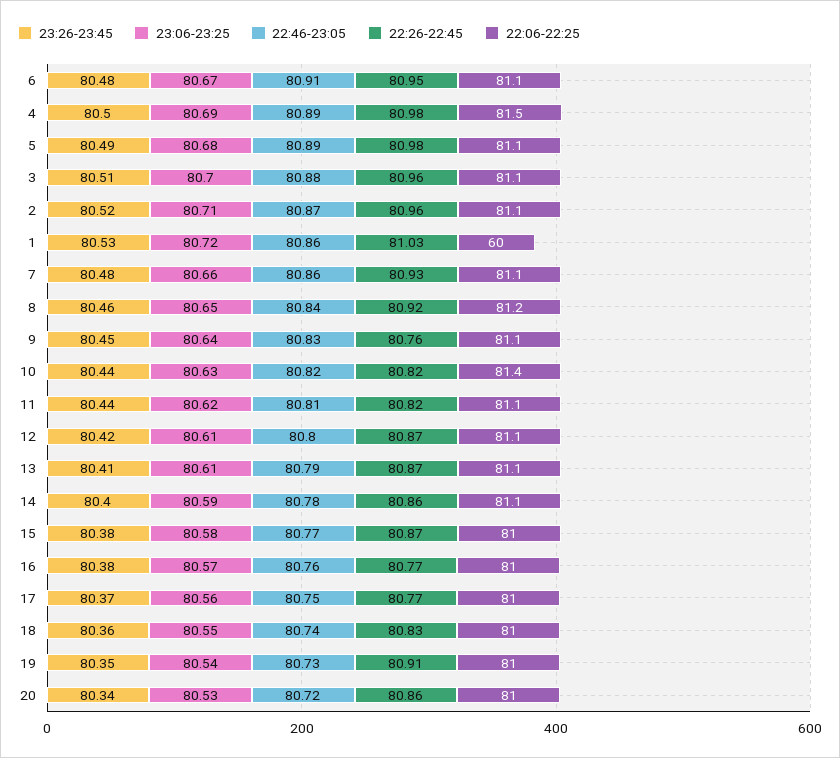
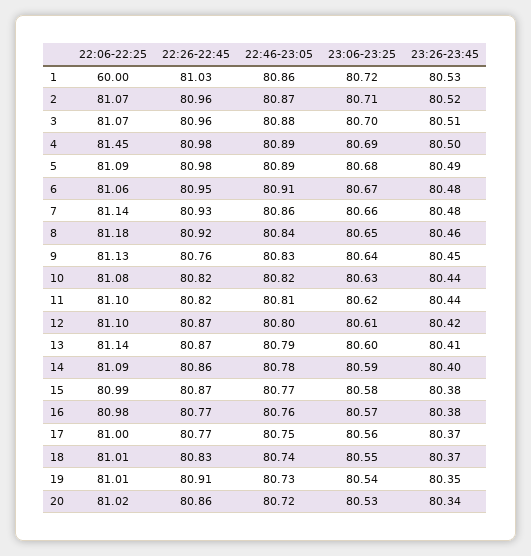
  {
    "23:26-23:45": {
      "6": 80.48,
      "4": 80.5,
      "5": 80.49,
      "3": 80.51,
      "2": 80.52,
      "1": 80.53,
      "7": 80.48,
      "8": 80.46,
      "9": 80.45,
      "10": 80.44,
      "11": 80.44,
      "12": 80.42,
      "13": 80.41,
      "14": 80.4,
      "15": 80.38,
      "16": 80.38,
      "17": 80.37,
-     "18": 80.36,
+     "18": 80.37,
      "19": 80.35,
      "20": 80.34
    },
    "23:06-23:25": {
      "6": 80.67,
      "4": 80.69,
      "5": 80.68,
      "3": 80.7,
      "2": 80.71,
      "1": 80.72,
      "7": 80.66,
      "8": 80.65,
      "9": 80.64,
      "10": 80.63,
      "11": 80.62,
      "12": 80.61,
-     "13": 80.61,
+     "13": 80.6,
      "14": 80.59,
      "15": 80.58,
      "16": 80.57,
      "17": 80.56,
      "18": 80.55,
      "19": 80.54,
      "20": 80.53
    },
    "22:46-23:05": {
      "6": 80.91,
      "4": 80.89,
      "5": 80.89,
      "3": 80.88,
      "2": 80.87,
      "1": 80.86,
      "7": 80.86,
      "8": 80.84,
      "9": 80.83,
      "10": 80.82,
      "11": 80.81,
      "12": 80.8,
      "13": 80.79,
      "14": 80.78,
      "15": 80.77,
      "16": 80.76,
      "17": 80.75,
      "18": 80.74,
      "19": 80.73,
      "20": 80.72
    },
    "22:26-22:45": {
      "6": 80.95,
      "4": 80.98,
      "5": 80.98,
      "3": 80.96,
      "2": 80.96,
      "1": 81.03,
      "7": 80.93,
      "8": 80.92,
      "9": 80.76,
      "10": 80.82,
      "11": 80.82,
      "12": 80.87,
      "13": 80.87,
      "14": 80.86,
      "15": 80.87,
      "16": 80.77,
      "17": 80.77,
      "18": 80.83,
      "19": 80.91,
      "20": 80.86
    },
    "22:06-22:25": {
      "6": 81.06,
      "4": 81.45,
      "5": 81.09,
      "3": 81.07,
      "2": 81.07,
      "1": 60,
      "7": 81.14,
      "8": 81.18,
      "9": 81.13,
-     "10": 81.4,
+     "10": 81.08,
      "11": 81.1,
      "12": 81.1,
      "13": 81.14,
      "14": 81.09,
      "15": 80.99,
      "16": 80.98,
      "17": 81,
      "18": 81.01,
      "19": 81.01,
      "20": 81.02
    }
  }

